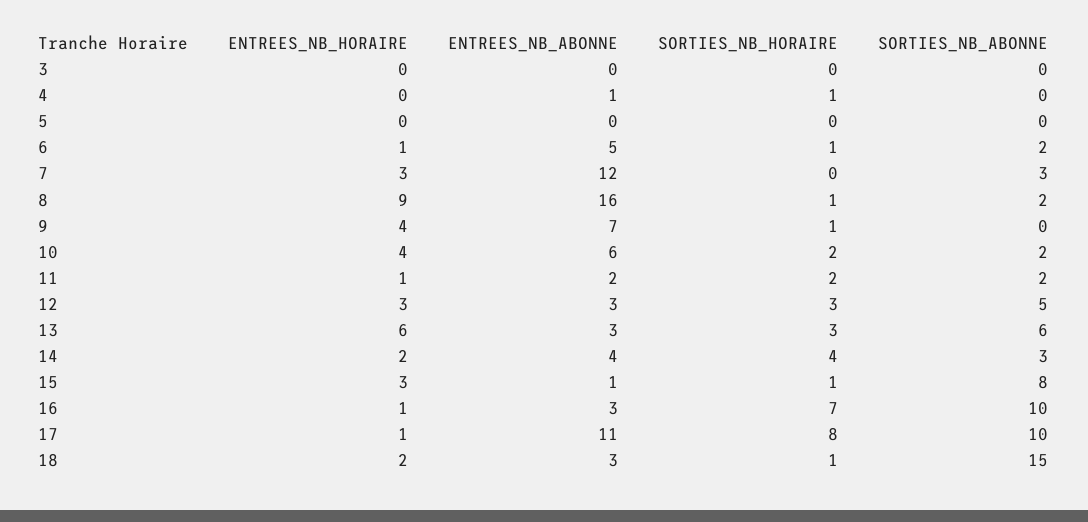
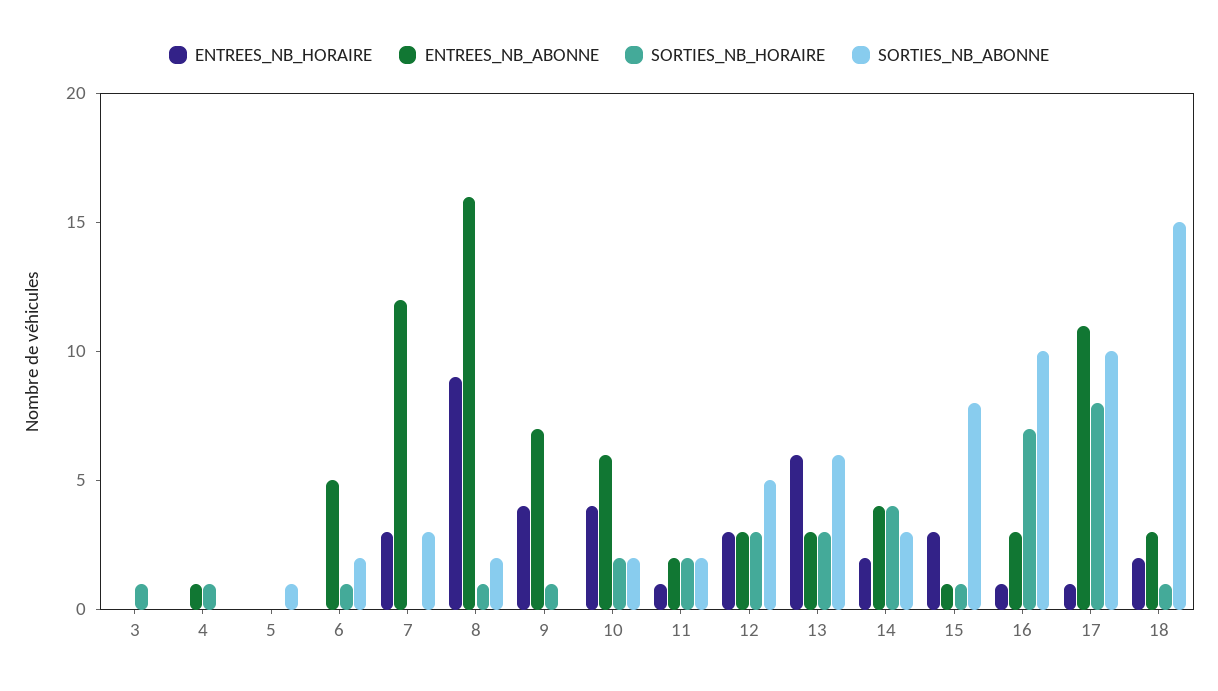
  {
    "ENTREES_NB_HORAIRE": {
      "3": 0,
      "4": 0,
      "5": 0,
-     "6": 1,
+     "6": 0,
      "7": 3,
      "8": 9,
      "9": 4,
      "10": 4,
      "11": 1,
      "12": 3,
      "13": 6,
      "14": 2,
      "15": 3,
      "16": 1,
      "17": 1,
      "18": 2
    },
    "ENTREES_NB_ABONNE": {
      "3": 0,
      "4": 1,
      "5": 0,
      "6": 5,
      "7": 12,
      "8": 16,
      "9": 7,
      "10": 6,
      "11": 2,
      "12": 3,
      "13": 3,
      "14": 4,
      "15": 1,
      "16": 3,
      "17": 11,
      "18": 3
    },
    "SORTIES_NB_HORAIRE": {
-     "3": 0,
+     "3": 1,
      "4": 1,
      "5": 0,
      "6": 1,
      "7": 0,
      "8": 1,
      "9": 1,
      "10": 2,
      "11": 2,
      "12": 3,
      "13": 3,
      "14": 4,
      "15": 1,
      "16": 7,
      "17": 8,
      "18": 1
    },
    "SORTIES_NB_ABONNE": {
      "3": 0,
      "4": 0,
-     "5": 0,
+     "5": 1,
      "6": 2,
      "7": 3,
      "8": 2,
      "9": 0,
      "10": 2,
      "11": 2,
      "12": 5,
      "13": 6,
      "14": 3,
      "15": 8,
      "16": 10,
      "17": 10,
      "18": 15
    }
  }

